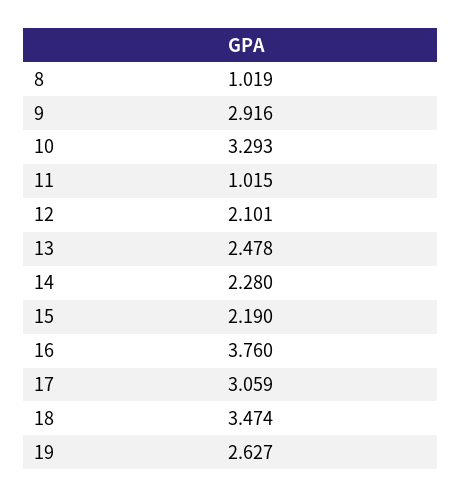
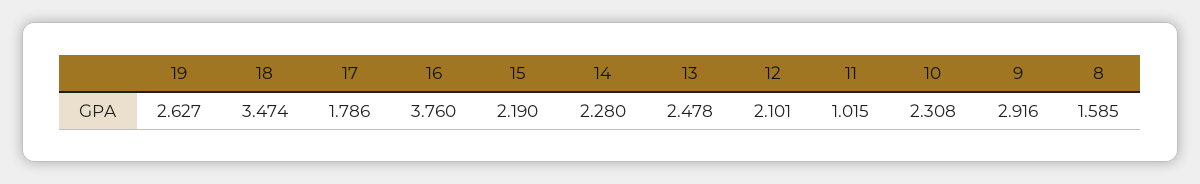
  {
-   "8": 1.019,
+   "8": 1.585,
    "9": 2.916,
-   "10": 3.293,
+   "10": 2.308,
    "11": 1.015,
    "12": 2.101,
    "13": 2.478,
    "14": 2.28,
    "15": 2.19,
    "16": 3.76,
-   "17": 3.059,
+   "17": 1.786,
    "18": 3.474,
    "19": 2.627
  }

